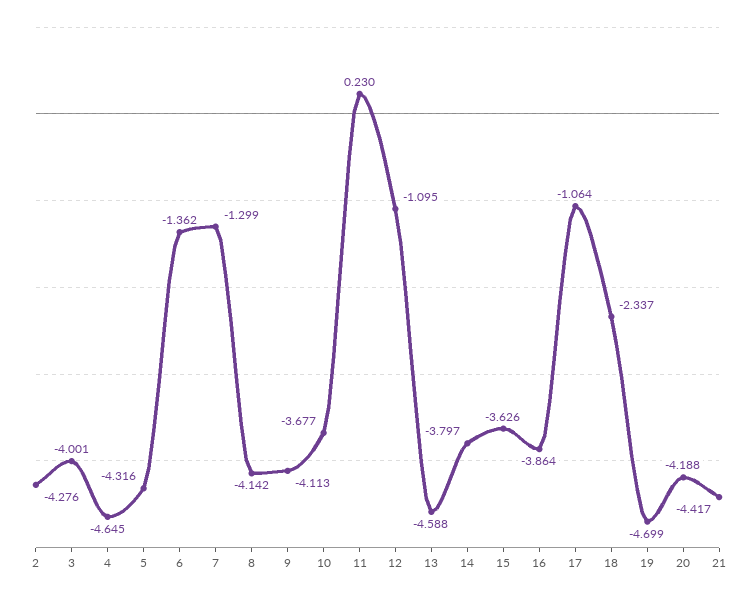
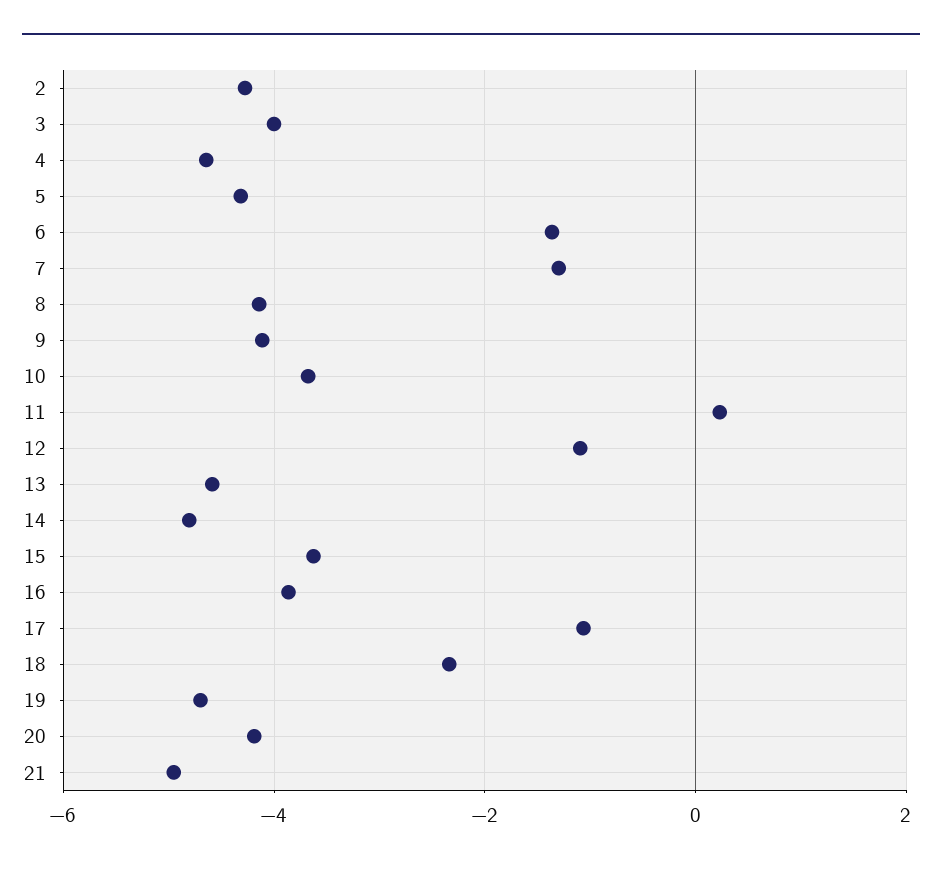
  {
    "2": -4.276,
    "3": -4.001,
    "4": -4.645,
    "5": -4.316,
    "6": -1.362,
    "7": -1.299,
    "8": -4.142,
    "9": -4.113,
    "10": -3.677,
    "11": 0.23,
    "12": -1.095,
    "13": -4.588,
-   "14": -3.797,
+   "14": -4.8,
    "15": -3.626,
    "16": -3.864,
    "17": -1.064,
    "18": -2.337,
    "19": -4.699,
    "20": -4.188,
-   "21": -4.417
+   "21": -5
  }

